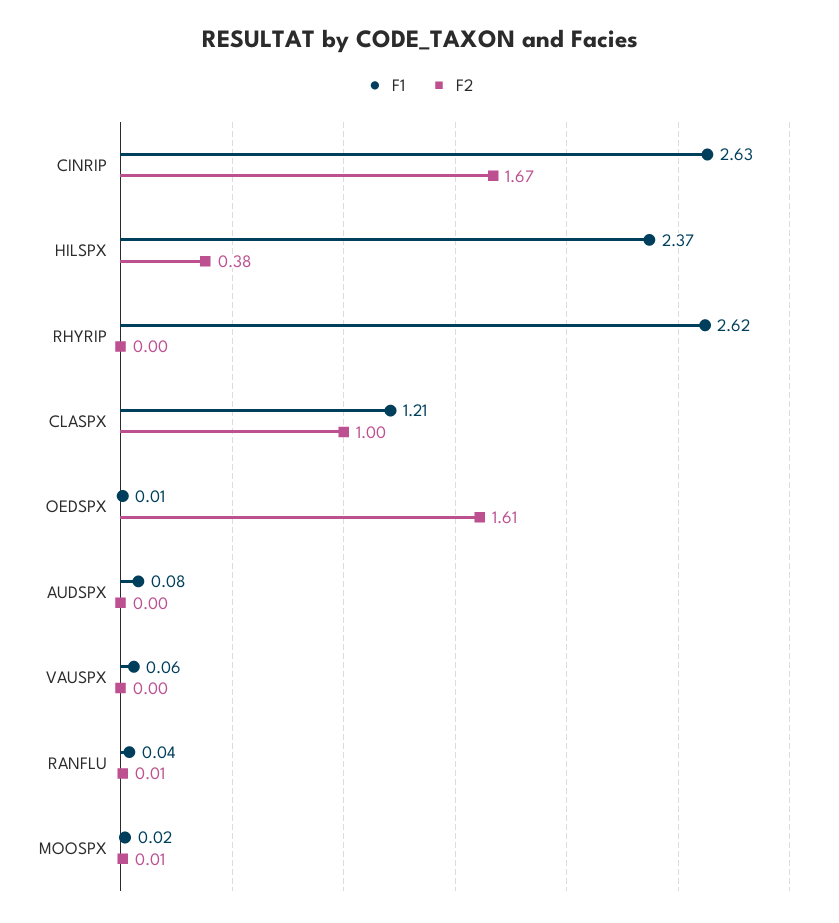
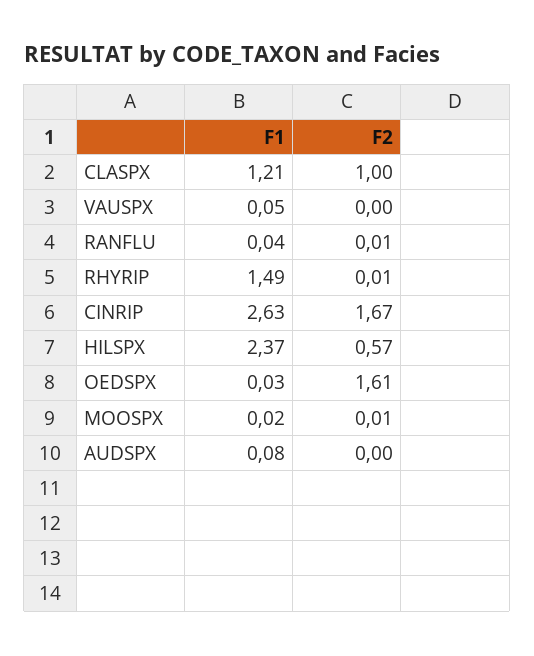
  {
    "F1": {
      "CINRIP": 2.63,
      "HILSPX": 2.37,
-     "RHYRIP": 2.62,
+     "RHYRIP": 1.49,
      "CLASPX": 1.21,
-     "OEDSPX": 0.01,
+     "OEDSPX": 0.03,
      "AUDSPX": 0.08,
-     "VAUSPX": 0.06,
+     "VAUSPX": 0.05,
      "RANFLU": 0.04,
      "MOOSPX": 0.02
    },
    "F2": {
      "CINRIP": 1.67,
-     "HILSPX": 0.38,
+     "HILSPX": 0.57,
-     "RHYRIP": 0,
+     "RHYRIP": 0.01,
      "CLASPX": 1,
      "OEDSPX": 1.61,
      "AUDSPX": 0,
      "VAUSPX": 0,
      "RANFLU": 0.01,
      "MOOSPX": 0.01
    }
  }

